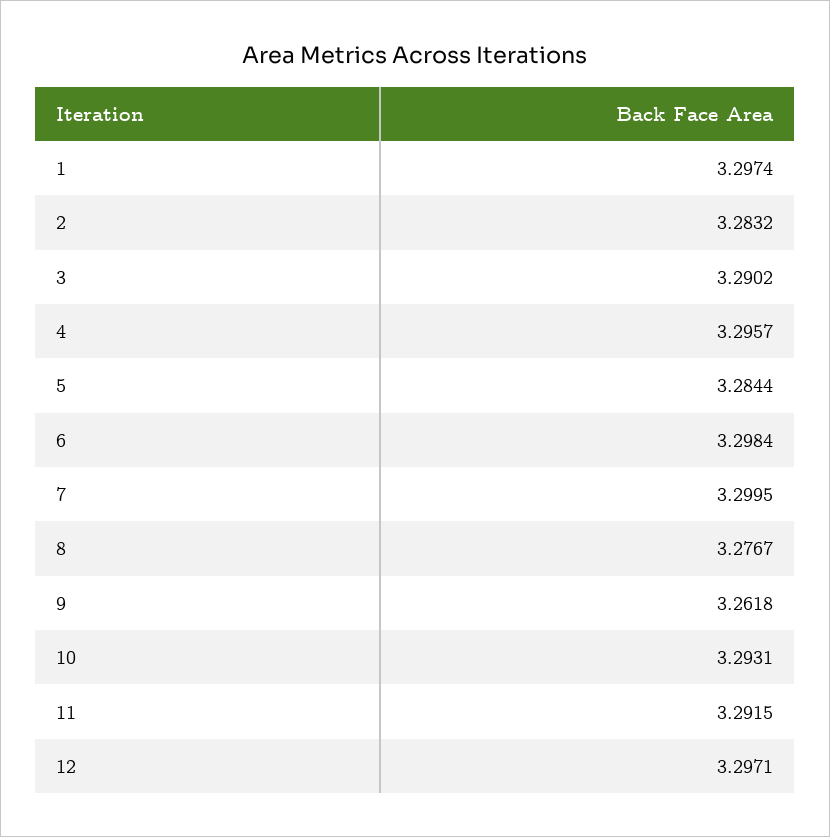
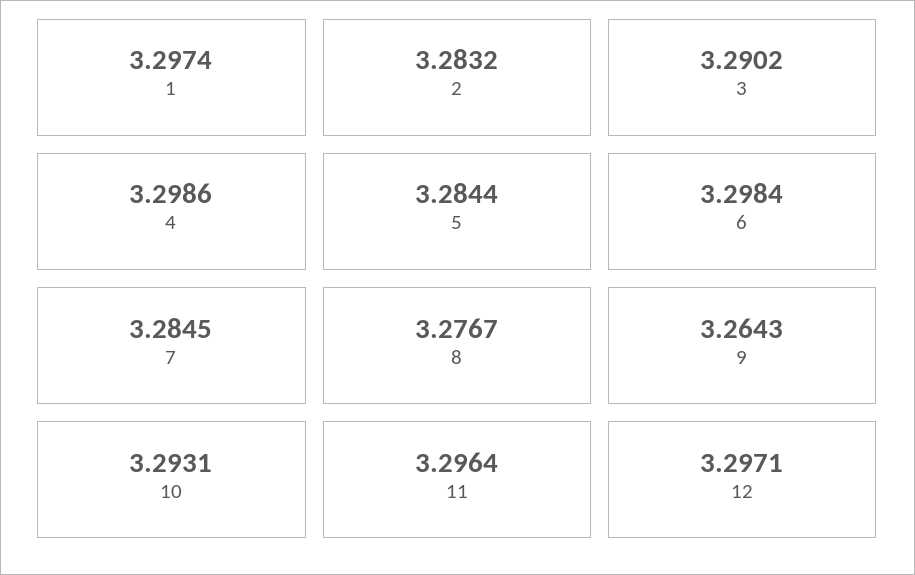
  {
    "1": 3.2974,
    "2": 3.2832,
    "3": 3.2902,
-   "4": 3.2957,
+   "4": 3.2986,
    "5": 3.2844,
    "6": 3.2984,
-   "7": 3.2995,
+   "7": 3.2845,
    "8": 3.2767,
-   "9": 3.2618,
+   "9": 3.2643,
    "10": 3.2931,
-   "11": 3.2915,
+   "11": 3.2964,
    "12": 3.2971
  }

